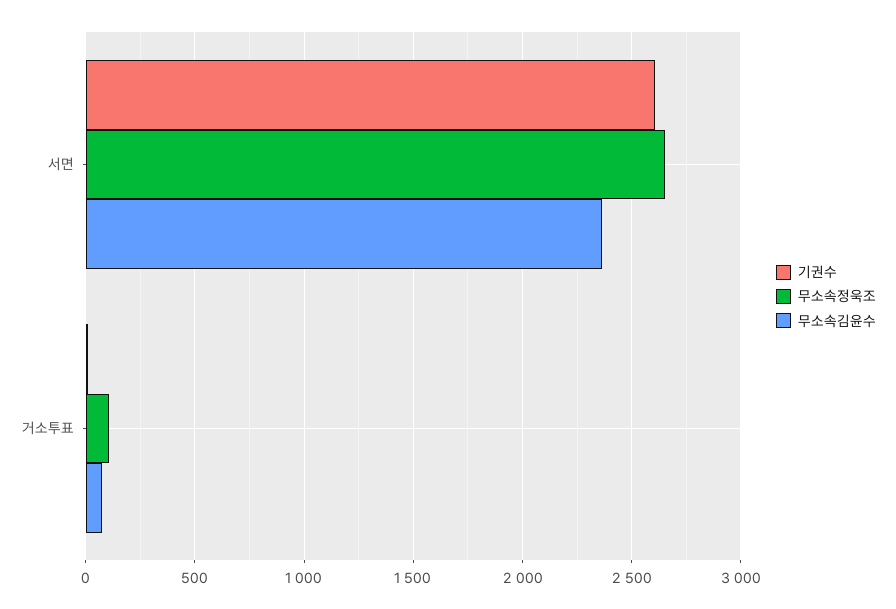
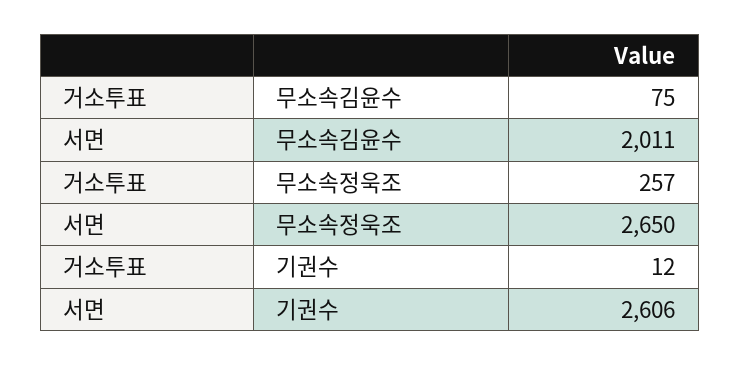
  {
    "기권수": {
      "서면": 2606,
      "거소투표": 12
    },
    "무소속정욱조": {
      "서면": 2650,
-     "거소투표": 100
+     "거소투표": 257
    },
    "무소속김윤수": {
-     "서면": 2350,
+     "서면": 2011,
      "거소투표": 75
    }
  }

